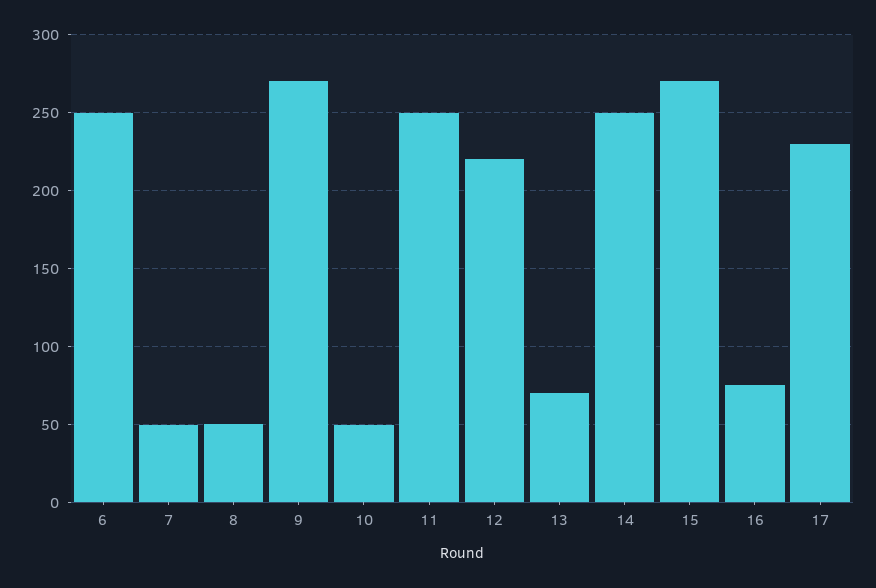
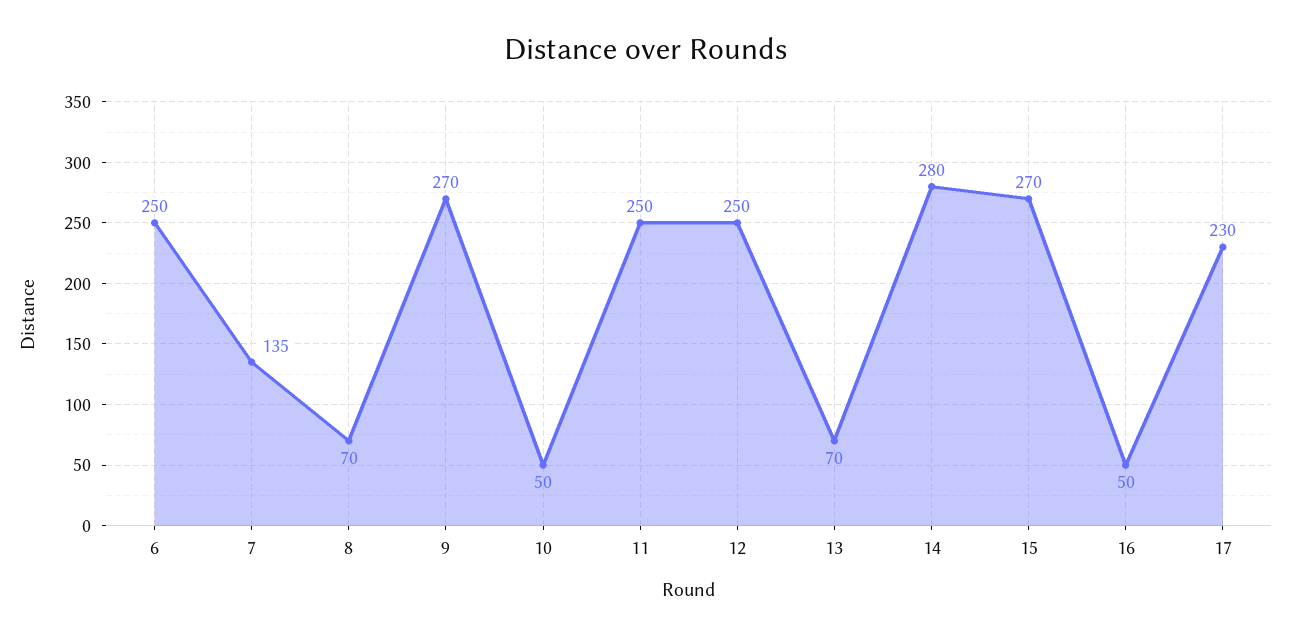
  {
    "6": 250,
-   "7": 50,
+   "7": 135,
-   "8": 50,
+   "8": 70,
    "9": 270,
    "10": 50,
    "11": 250,
-   "12": 220,
+   "12": 250,
    "13": 70,
-   "14": 250,
+   "14": 280,
    "15": 270,
-   "16": 75,
+   "16": 50,
    "17": 230
  }

